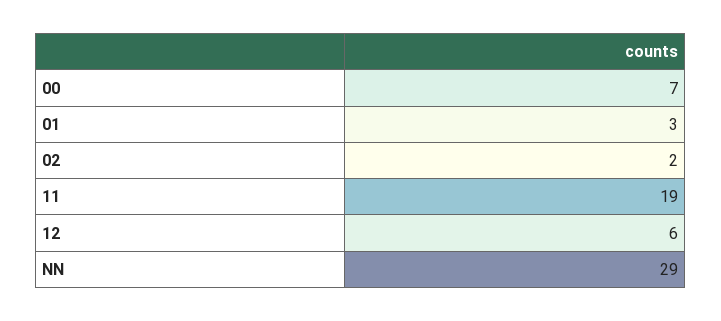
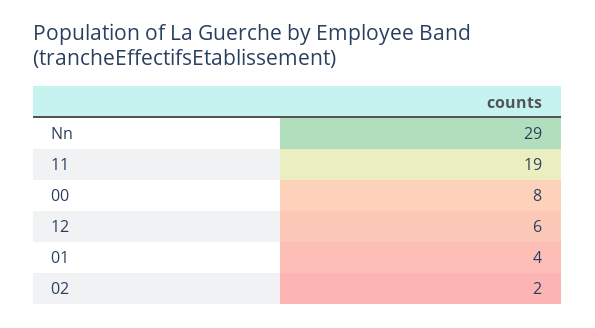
  {
-   "00": 7,
+   "00": 8,
-   "01": 3,
+   "01": 4,
    "02": 2,
    "11": 19,
    "12": 6,
    "NN": 29
  }

